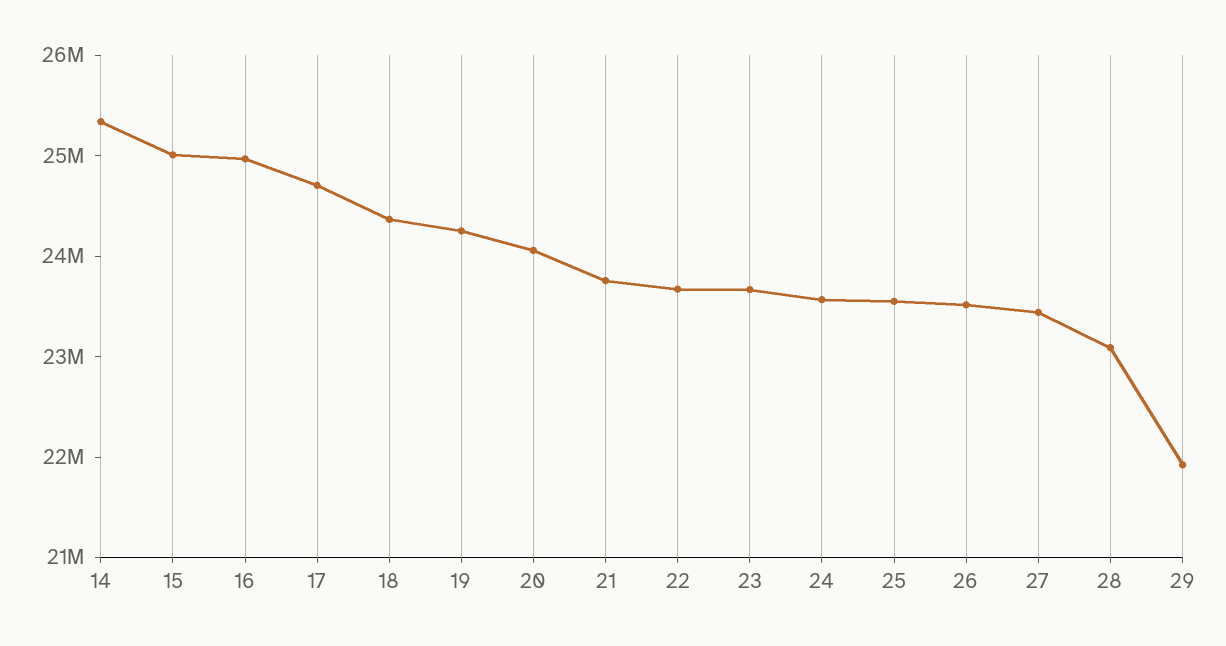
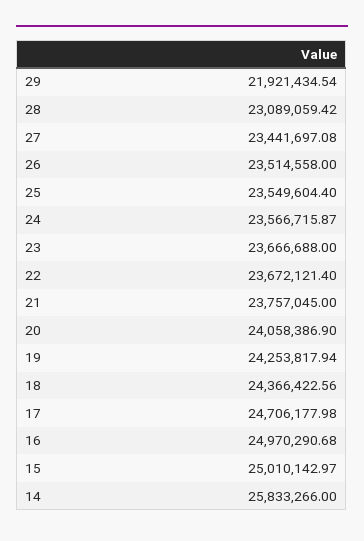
  {
-   "14": 25400000,
+   "14": 25833266,
    "15": 25010142.97,
    "16": 24970290.68,
    "17": 24706177.98,
    "18": 24366422.56,
    "19": 24253817.94,
    "20": 24058386.9,
    "21": 23757045,
    "22": 23672121.4,
    "23": 23666688,
    "24": 23566715.87,
    "25": 23549604.4,
    "26": 23514558,
    "27": 23441697.08,
    "28": 23089059.42,
    "29": 21921434.54
  }

